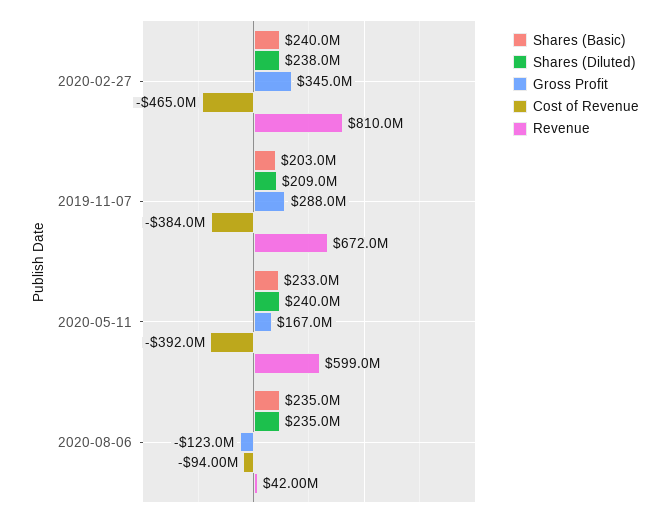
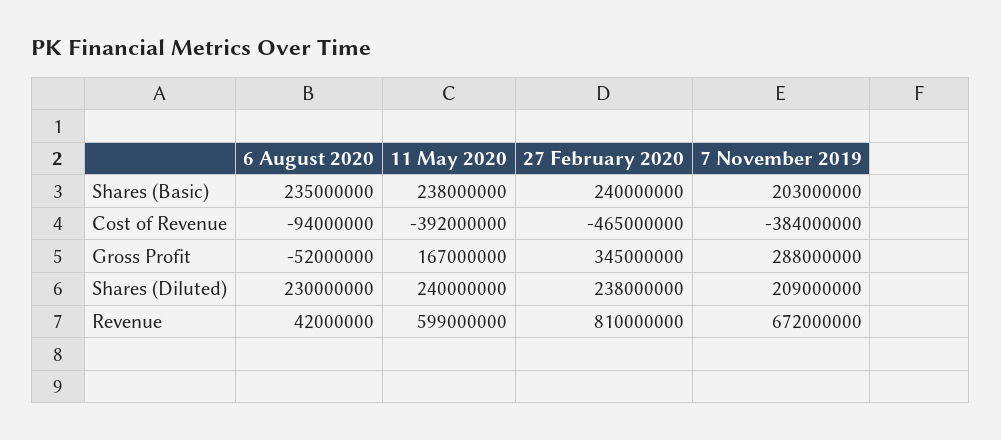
  {
    "Shares (Basic)": {
      "2020-02-27": 240000000,
      "2019-11-07": 203000000,
-     "2020-05-11": 233000000,
+     "2020-05-11": 238000000,
      "2020-08-06": 235000000
    },
    "Shares (Diluted)": {
      "2020-02-27": 238000000,
      "2019-11-07": 209000000,
      "2020-05-11": 240000000,
-     "2020-08-06": 235000000
+     "2020-08-06": 230000000
    },
    "Gross Profit": {
      "2020-02-27": 345000000,
      "2019-11-07": 288000000,
      "2020-05-11": 167000000,
-     "2020-08-06": -123000000
+     "2020-08-06": -52000000
    },
    "Cost of Revenue": {
      "2020-02-27": -465000000,
      "2019-11-07": -384000000,
      "2020-05-11": -392000000,
      "2020-08-06": -94000000
    },
    "Revenue": {
      "2020-02-27": 810000000,
      "2019-11-07": 672000000,
      "2020-05-11": 599000000,
      "2020-08-06": 42000000
    }
  }

